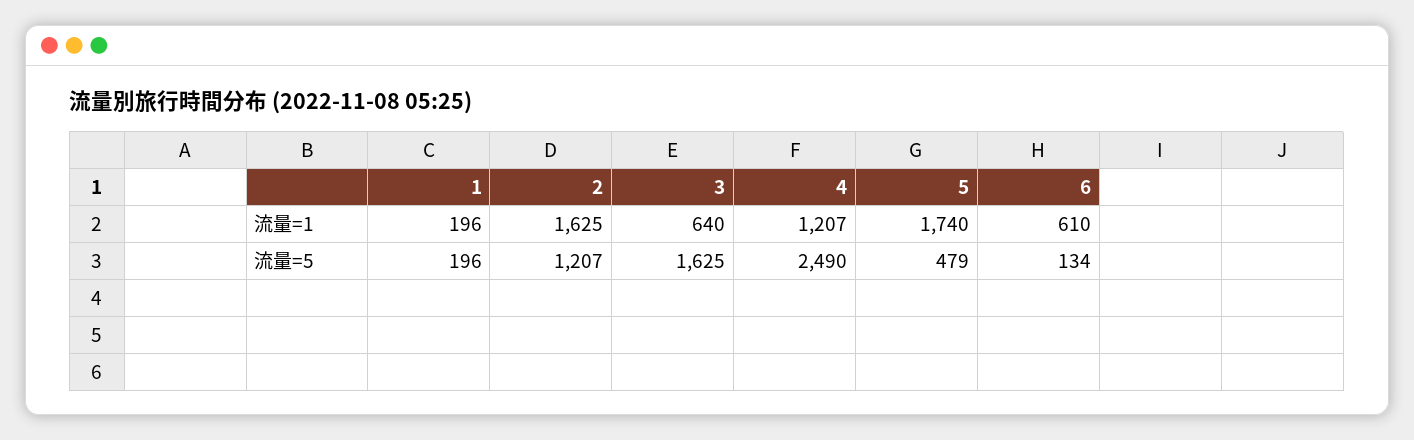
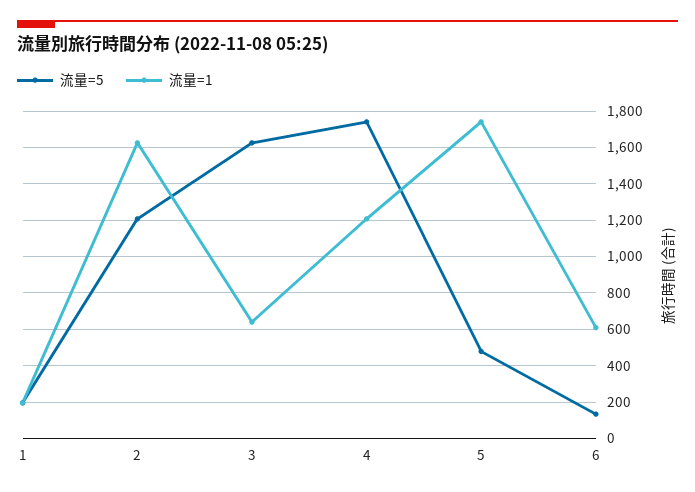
  {
    "流量=1": {
      "1": 196,
      "2": 1625,
      "3": 640,
      "4": 1207,
      "5": 1740,
      "6": 610
    },
    "流量=5": {
      "1": 196,
      "2": 1207,
      "3": 1625,
-     "4": 2490,
+     "4": 1750,
      "5": 479,
      "6": 134
    }
  }

